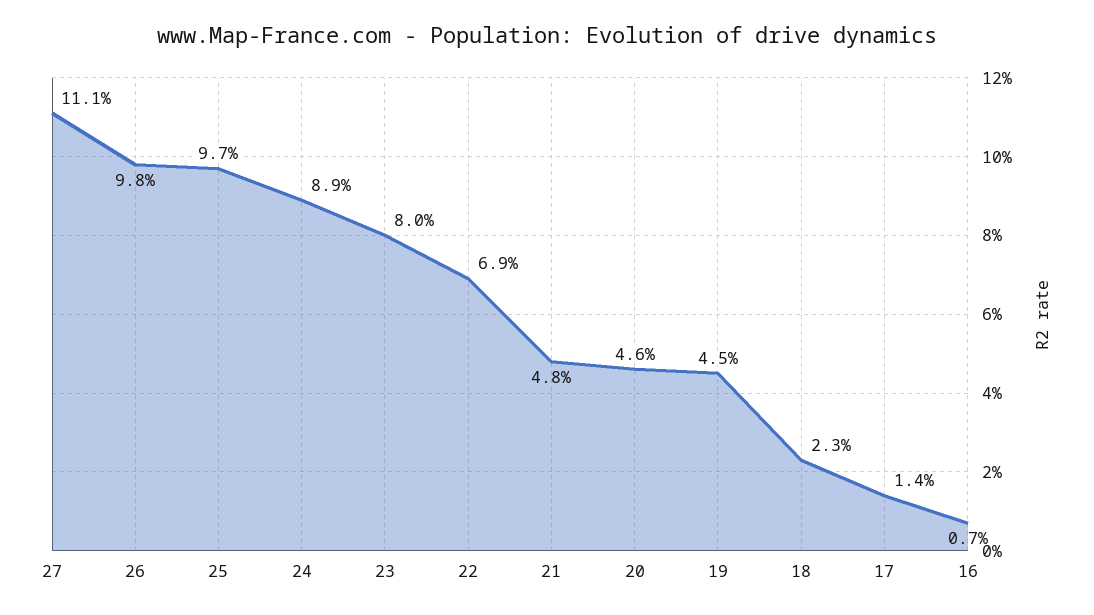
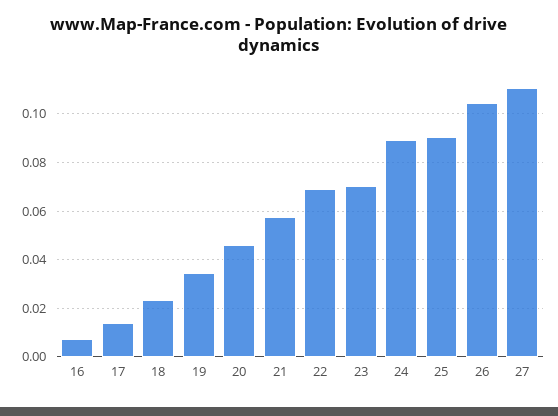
  {
    "27": 0.111,
-   "26": 0.098,
+   "26": 0.105,
-   "25": 0.097,
+   "25": 0.09,
    "24": 0.089,
-   "23": 0.08,
+   "23": 0.07,
    "22": 0.069,
-   "21": 0.048,
+   "21": 0.0575,
    "20": 0.046,
-   "19": 0.045,
+   "19": 0.035,
    "18": 0.023,
    "17": 0.014,
    "16": 0.007
  }

